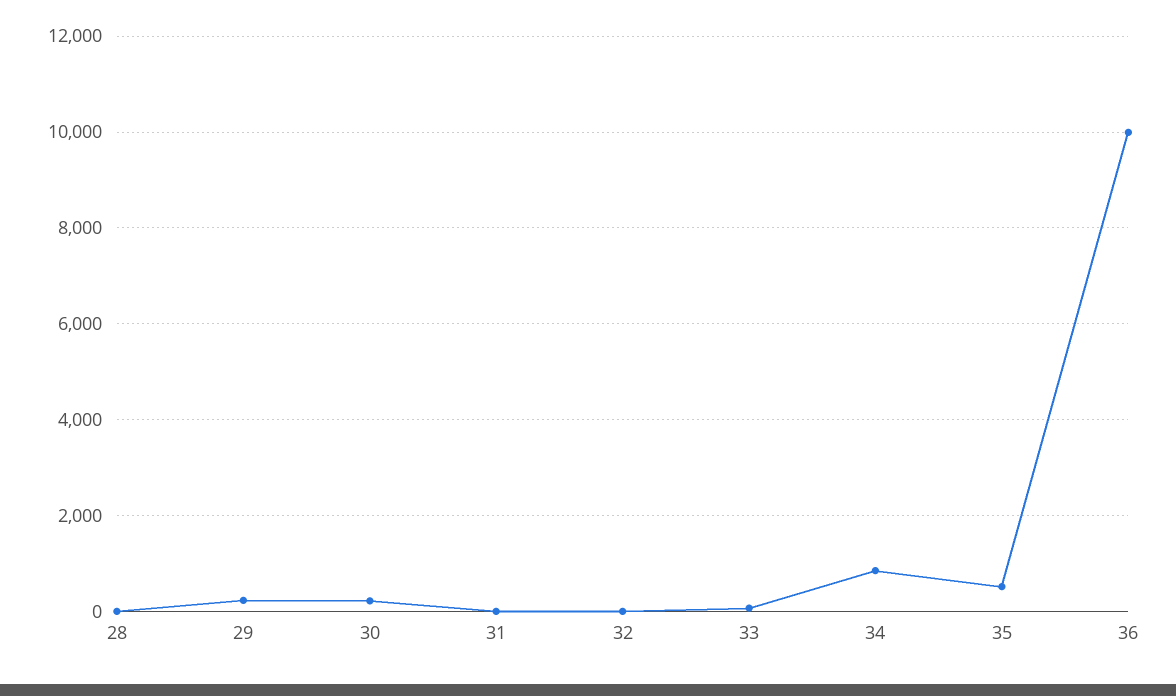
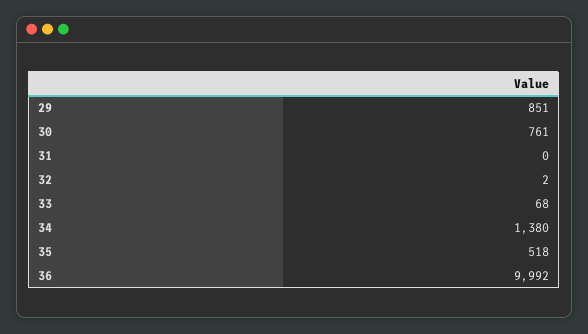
  {
-   "28": 0,
-   "29": 200,
+   "29": 851,
-   "30": 200,
+   "30": 761,
    "31": 0,
    "32": 2,
    "33": 68,
-   "34": 800,
+   "34": 1380,
    "35": 518,
    "36": 9992
  }

